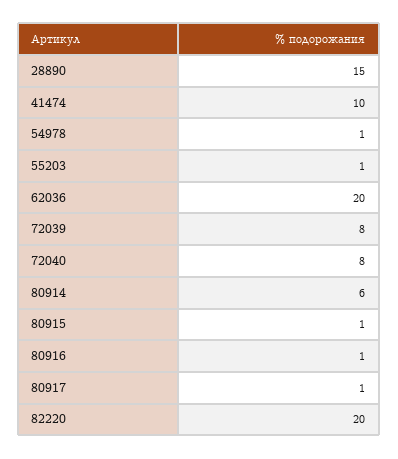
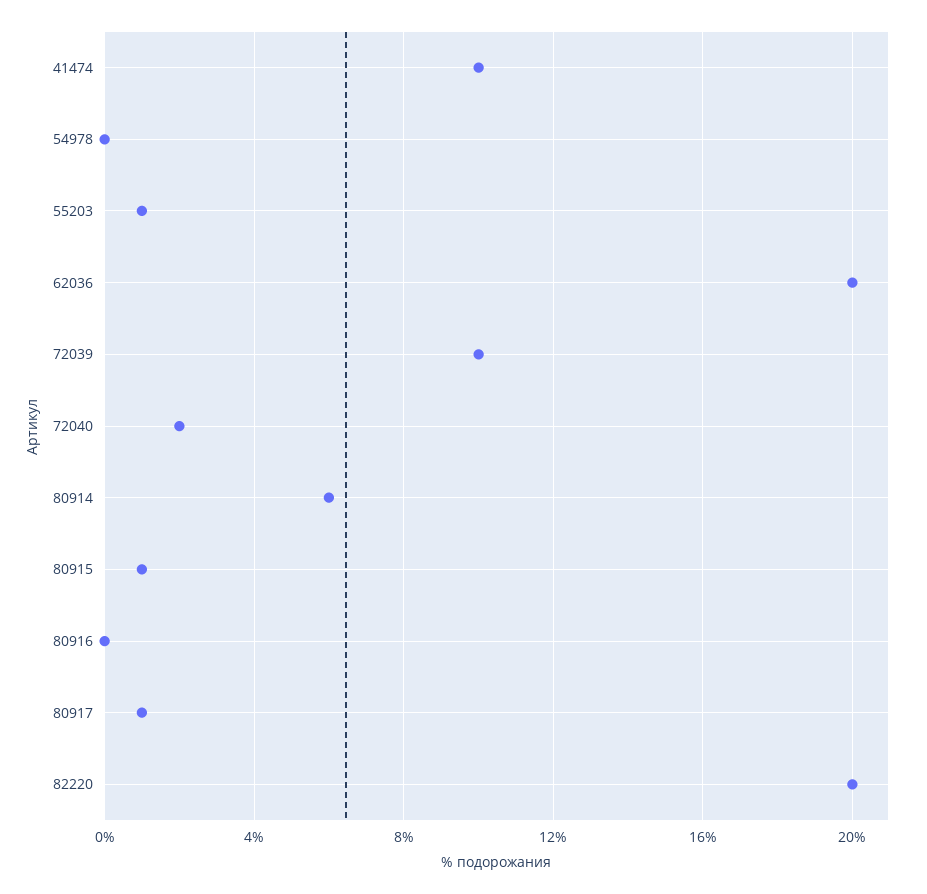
  {
-   "28890": 15,
    "41474": 10,
-   "54978": 1,
+   "54978": 0,
    "55203": 1,
    "62036": 20,
-   "72039": 8,
+   "72039": 10,
-   "72040": 8,
+   "72040": 2,
    "80914": 6,
    "80915": 1,
-   "80916": 1,
+   "80916": 0,
    "80917": 1,
    "82220": 20
  }

